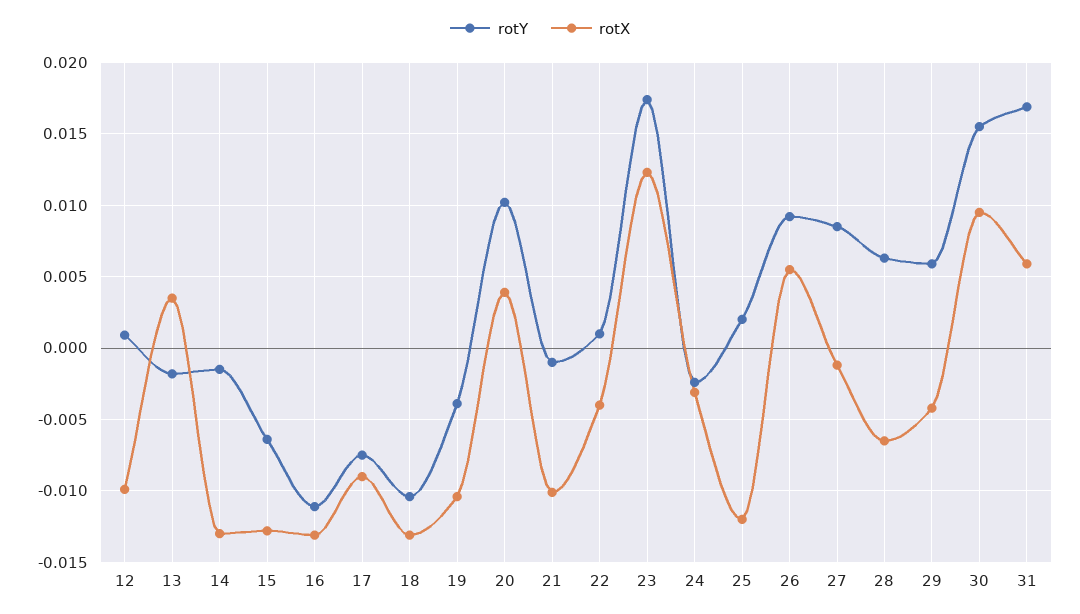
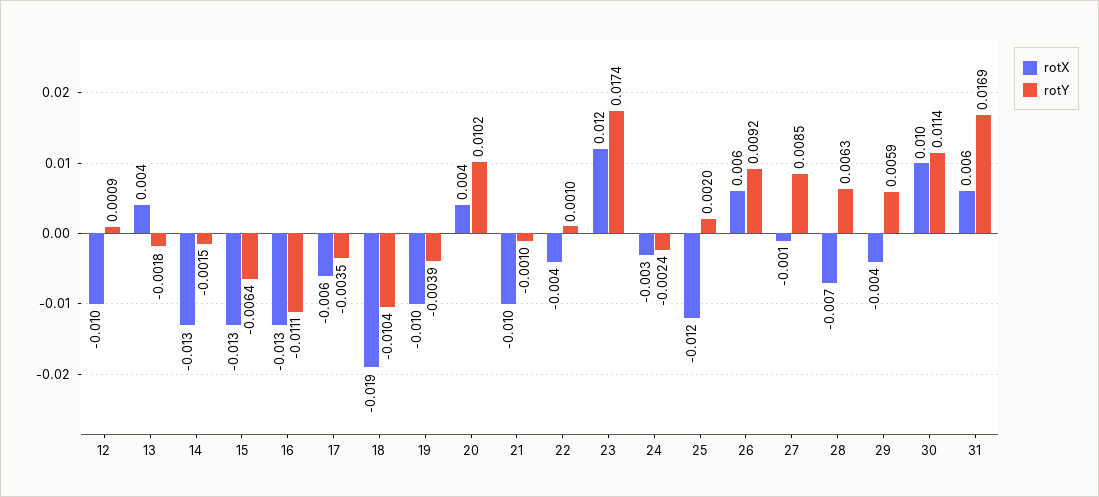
  {
    "rotY": {
      "12": 0.0009,
      "13": -0.0018,
      "14": -0.0015,
      "15": -0.0064,
      "16": -0.0111,
-     "17": -0.0075,
+     "17": -0.0035,
      "18": -0.0104,
      "19": -0.0039,
      "20": 0.0102,
      "21": -0.001,
      "22": 0.001,
      "23": 0.0174,
      "24": -0.0024,
      "25": 0.002,
      "26": 0.0092,
      "27": 0.0085,
      "28": 0.0063,
      "29": 0.0059,
-     "30": 0.0155,
+     "30": 0.0114,
      "31": 0.0169
    },
    "rotX": {
      "12": -0.01,
      "13": 0.004,
      "14": -0.013,
      "15": -0.013,
      "16": -0.013,
-     "17": -0.009,
+     "17": -0.006,
-     "18": -0.013,
+     "18": -0.019,
      "19": -0.01,
      "20": 0.004,
      "21": -0.01,
      "22": -0.004,
      "23": 0.012,
      "24": -0.003,
      "25": -0.012,
      "26": 0.006,
      "27": -0.001,
      "28": -0.007,
      "29": -0.004,
      "30": 0.01,
      "31": 0.006
    }
  }

